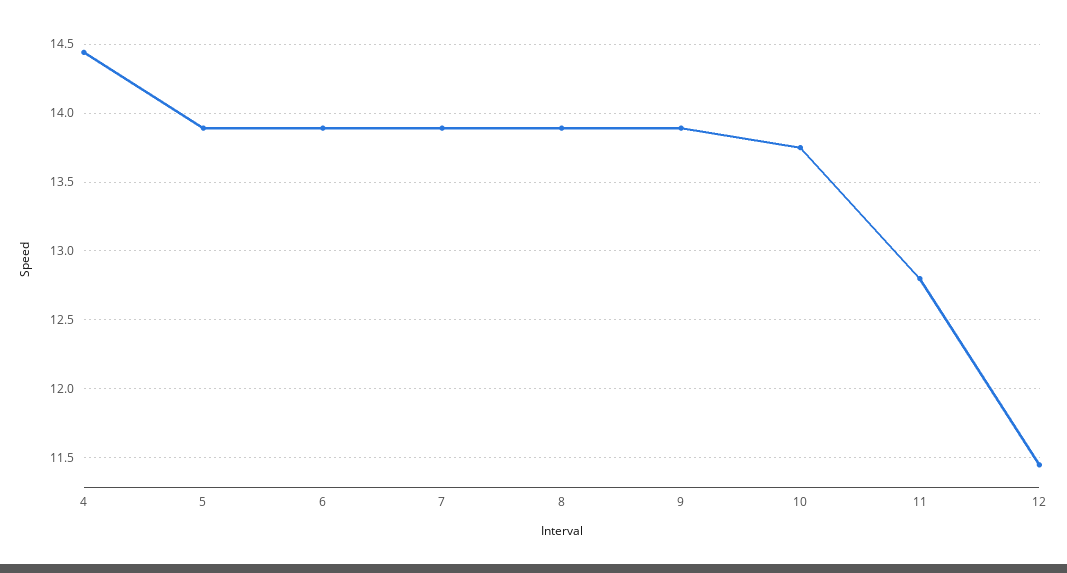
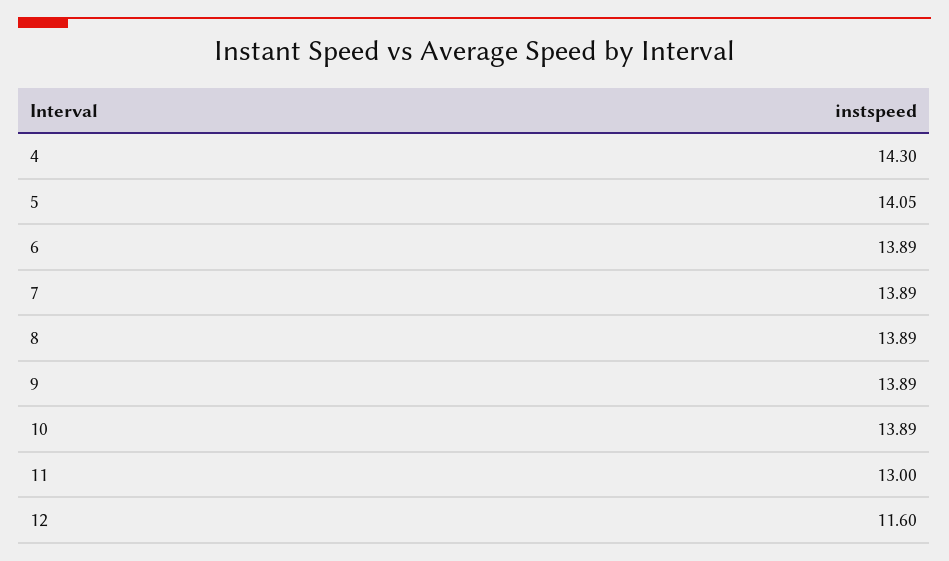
  {
-   "4": 14.45,
+   "4": 14.3,
-   "5": 13.9,
+   "5": 14.05,
    "6": 13.89,
    "7": 13.89,
    "8": 13.89,
    "9": 13.89,
-   "10": 13.75,
+   "10": 13.89,
-   "11": 12.8,
+   "11": 13,
-   "12": 11.45
+   "12": 11.6
  }

